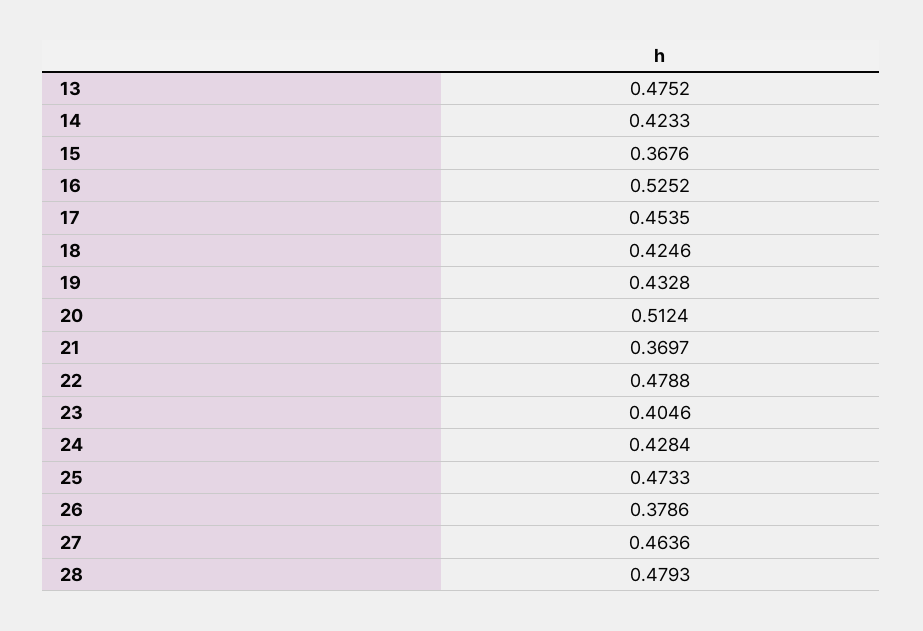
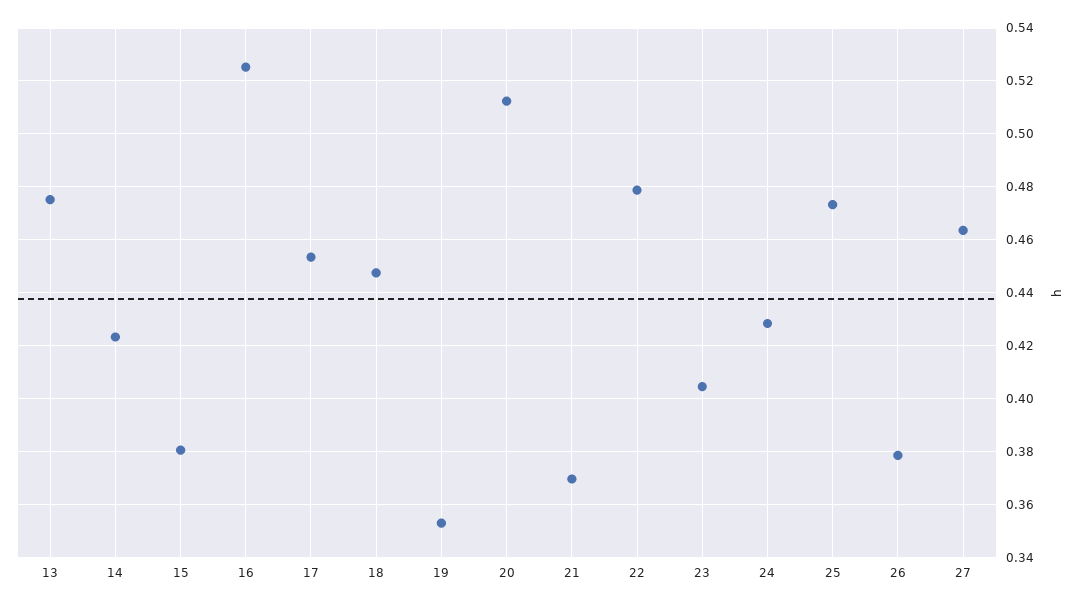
  {
    "13": 0.4752,
    "14": 0.4233,
-   "15": 0.3676,
+   "15": 0.38,
    "16": 0.5252,
    "17": 0.4535,
-   "18": 0.4246,
+   "18": 0.4475,
-   "19": 0.4328,
+   "19": 0.3525,
    "20": 0.5124,
    "21": 0.3697,
    "22": 0.4788,
    "23": 0.4046,
    "24": 0.4284,
    "25": 0.4733,
    "26": 0.3786,
-   "27": 0.4636,
+   "27": 0.4636
-   "28": 0.4793
  }

